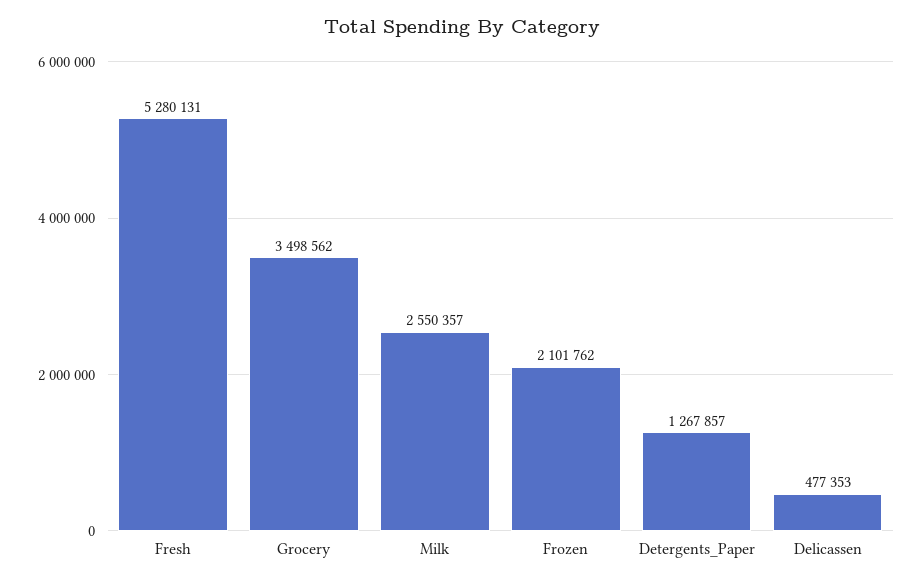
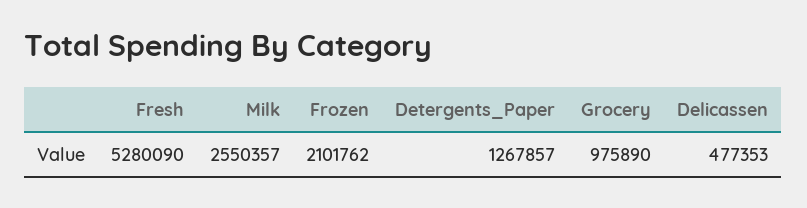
  {
-   "Fresh": 5280131,
+   "Fresh": 5280090,
-   "Grocery": 3498562,
+   "Grocery": 975890,
    "Milk": 2550357,
    "Frozen": 2101762,
    "Detergents_Paper": 1267857,
    "Delicassen": 477353
  }

